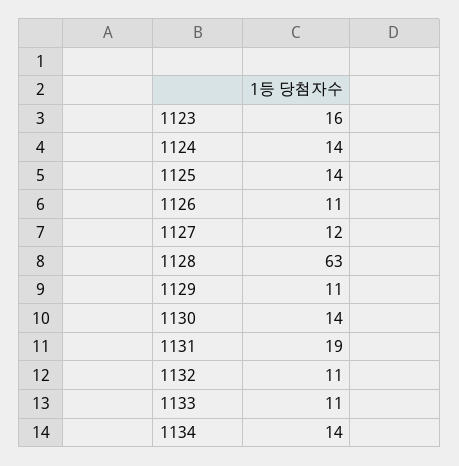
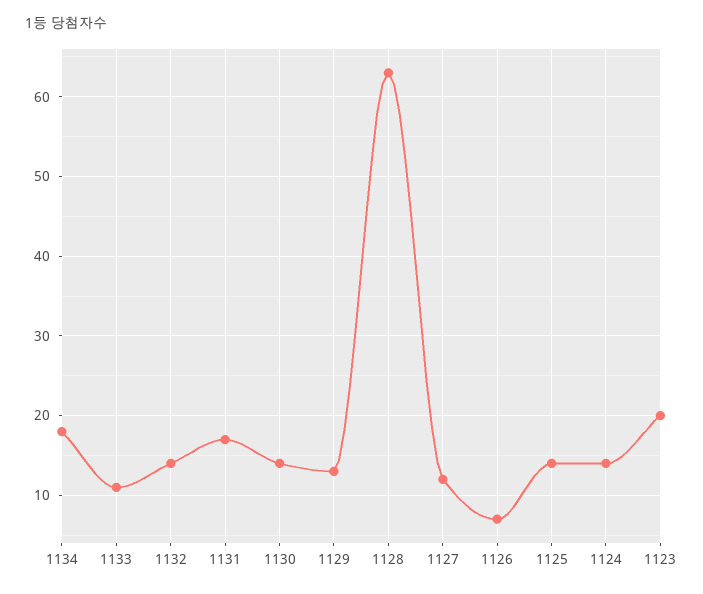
  {
-   "1123": 16,
+   "1123": 20,
    "1124": 14,
    "1125": 14,
-   "1126": 11,
+   "1126": 7,
    "1127": 12,
    "1128": 63,
-   "1129": 11,
+   "1129": 13,
    "1130": 14,
-   "1131": 19,
+   "1131": 17,
-   "1132": 11,
+   "1132": 14,
    "1133": 11,
-   "1134": 14
+   "1134": 18
  }

